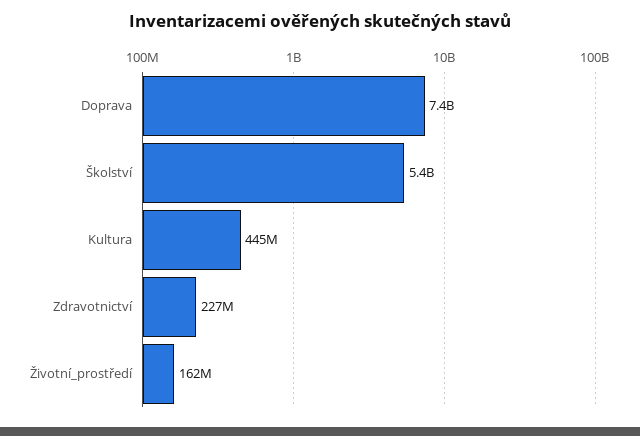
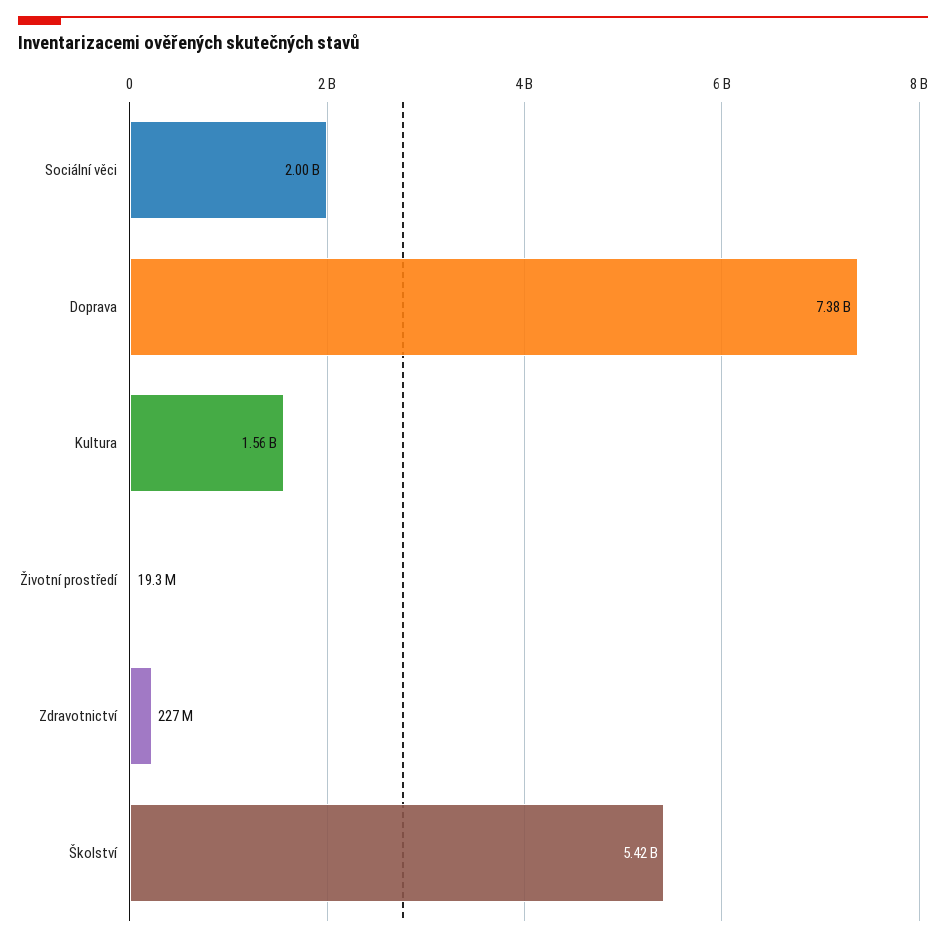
  {
    "Doprava": 7380000000,
    "Školství": 5420000000,
-   "Kultura": 445000000,
+   "Kultura": 1560000000,
    "Zdravotnictví": 227000000,
-   "Životní_prostředí": 162000000
+   "Životní_prostředí": 19300000,
+   "Sociální věci": 2000000000
  }

